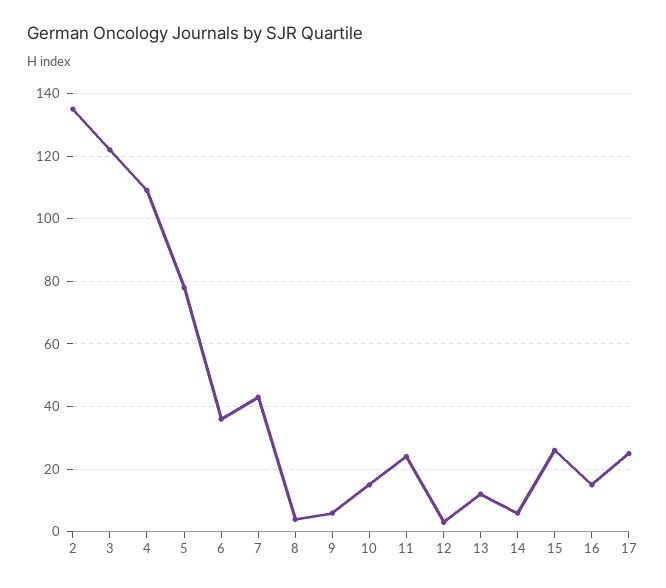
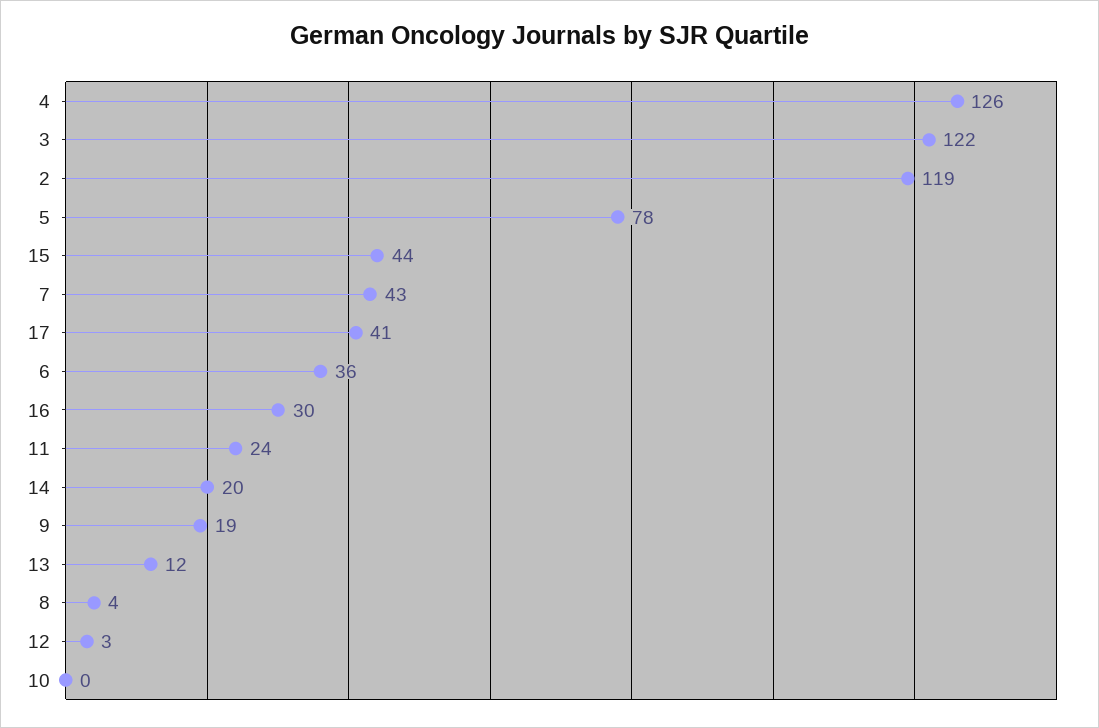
  {
-   "2": 135,
+   "2": 119,
    "3": 122,
-   "4": 110,
+   "4": 126,
    "5": 78,
    "6": 36,
    "7": 43,
    "8": 4,
-   "9": 5,
+   "9": 19,
-   "10": 15,
+   "10": 0,
    "11": 24,
    "12": 3,
    "13": 12,
-   "14": 5,
+   "14": 20,
-   "15": 25,
+   "15": 44,
-   "16": 15,
+   "16": 30,
-   "17": 25
+   "17": 41
  }

